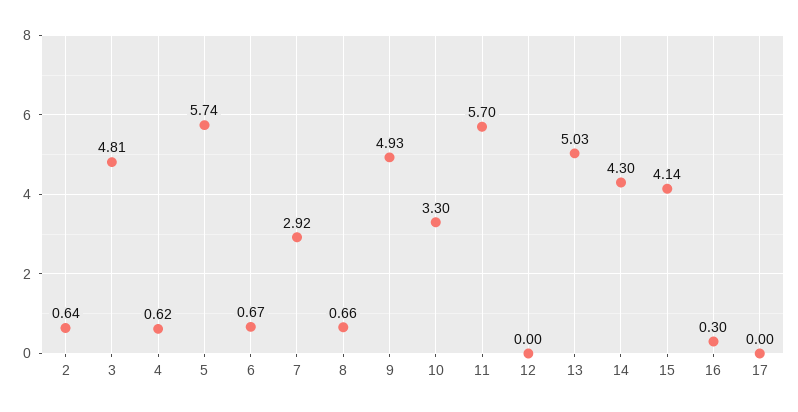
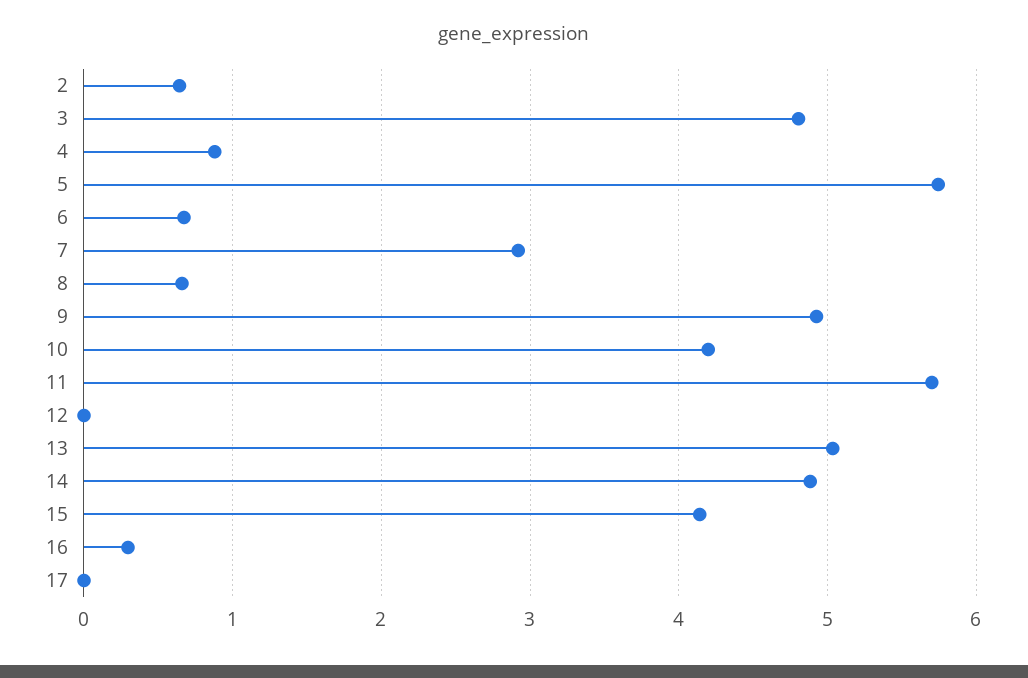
  {
    "2": 0.64,
    "3": 4.81,
-   "4": 0.62,
+   "4": 0.9,
    "5": 5.74,
    "6": 0.67,
    "7": 2.92,
    "8": 0.66,
    "9": 4.93,
-   "10": 3.3,
+   "10": 4.2,
    "11": 5.7,
    "12": 0,
    "13": 5.03,
-   "14": 4.3,
+   "14": 4.9,
    "15": 4.14,
    "16": 0.3,
    "17": 0
  }

